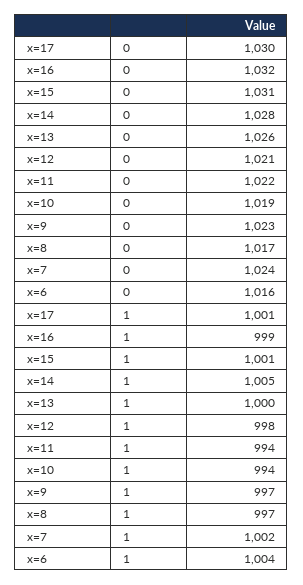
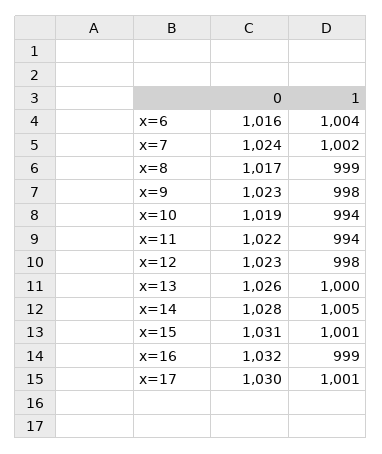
  {
    "x=17": {
      "0": 1030,
      "1": 1001
    },
    "x=16": {
      "0": 1032,
      "1": 999
    },
    "x=15": {
      "0": 1031,
      "1": 1001
    },
    "x=14": {
      "0": 1028,
      "1": 1005
    },
    "x=13": {
      "0": 1026,
      "1": 1000
    },
    "x=12": {
-     "0": 1021,
+     "0": 1023,
      "1": 998
    },
    "x=11": {
      "0": 1022,
      "1": 994
    },
    "x=10": {
      "0": 1019,
      "1": 994
    },
    "x=9": {
      "0": 1023,
-     "1": 997
+     "1": 998
    },
    "x=8": {
      "0": 1017,
-     "1": 997
+     "1": 999
    },
    "x=7": {
      "0": 1024,
      "1": 1002
    },
    "x=6": {
      "0": 1016,
      "1": 1004
    }
  }

